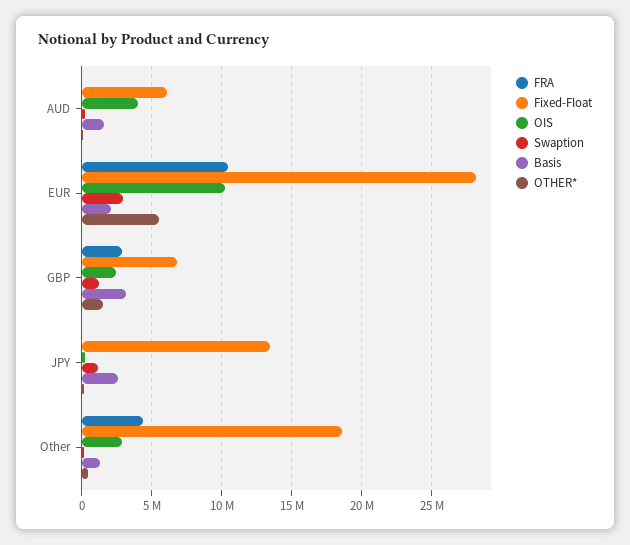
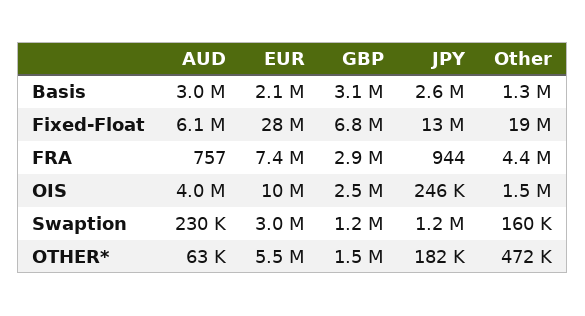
  {
    "FRA": {
      "AUD": 757,
-     "EUR": 10500000,
+     "EUR": 7400000,
      "GBP": 2900000,
      "JPY": 944,
      "Other": 4400000
    },
    "Fixed-Float": {
      "AUD": 6100000,
      "EUR": 28000000,
      "GBP": 6800000,
      "JPY": 13000000,
      "Other": 19000000
    },
    "OIS": {
      "AUD": 4000000,
      "EUR": 10000000,
      "GBP": 2500000,
      "JPY": 246000,
-     "Other": 3000000
+     "Other": 1500000
    },
    "Swaption": {
      "AUD": 230000,
      "EUR": 3000000,
      "GBP": 1200000,
      "JPY": 1200000,
      "Other": 160000
    },
    "Basis": {
-     "AUD": 1500000,
+     "AUD": 3000000,
      "EUR": 2100000,
      "GBP": 3100000,
      "JPY": 2600000,
      "Other": 1300000
    },
    "OTHER*": {
      "AUD": 63000,
      "EUR": 5500000,
      "GBP": 1500000,
      "JPY": 182000,
      "Other": 472000
    }
  }

